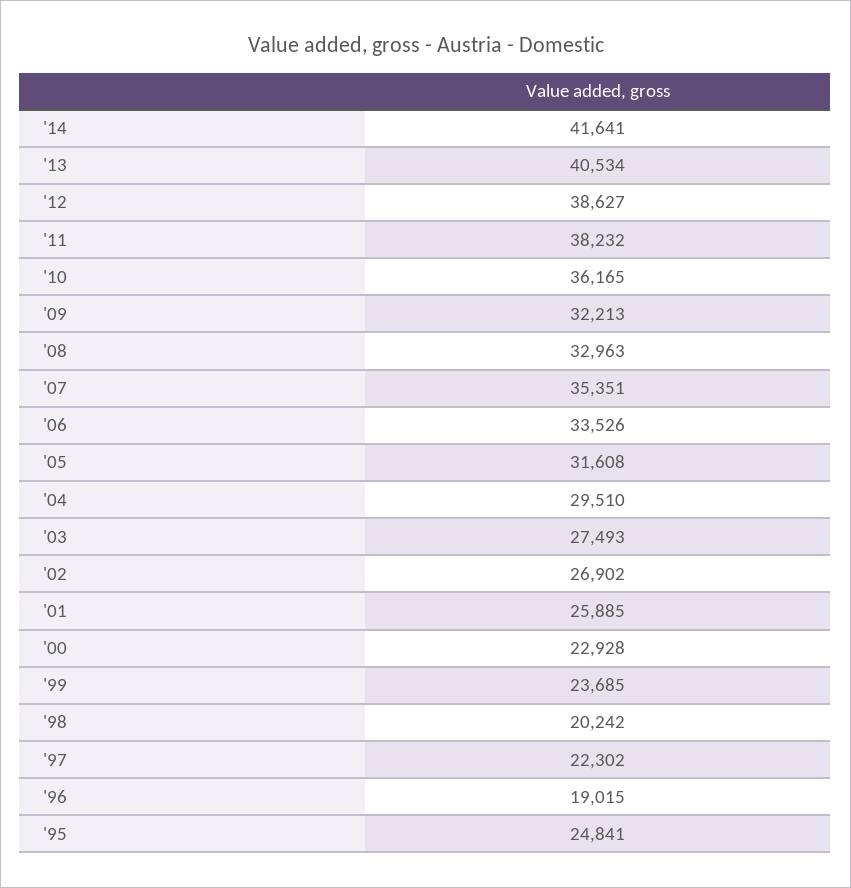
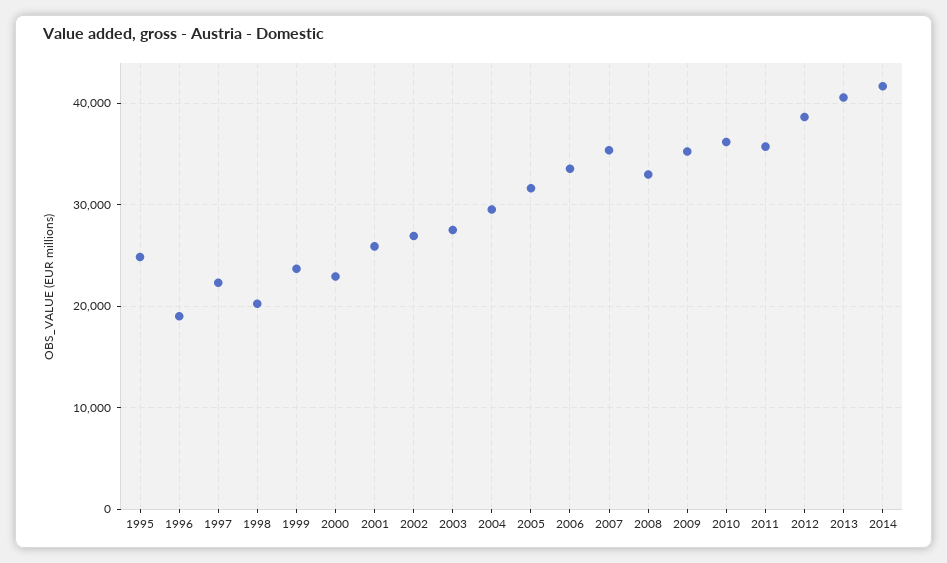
  {
    "'14": 41641,
    "'13": 40534,
    "'12": 38627,
-   "'11": 38232,
+   "'11": 36000,
    "'10": 36165,
-   "'09": 32213,
+   "'09": 35000,
    "'08": 32963,
    "'07": 35351,
    "'06": 33526,
    "'05": 31608,
    "'04": 29510,
    "'03": 27493,
    "'02": 26902,
    "'01": 25885,
    "'00": 22928,
    "'99": 23685,
    "'98": 20242,
    "'97": 22302,
    "'96": 19015,
    "'95": 24841
  }

